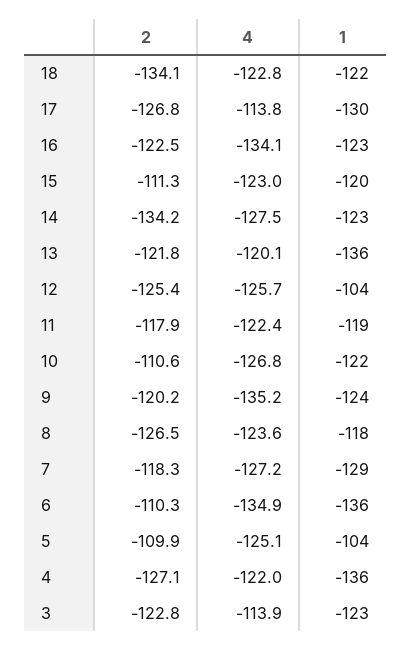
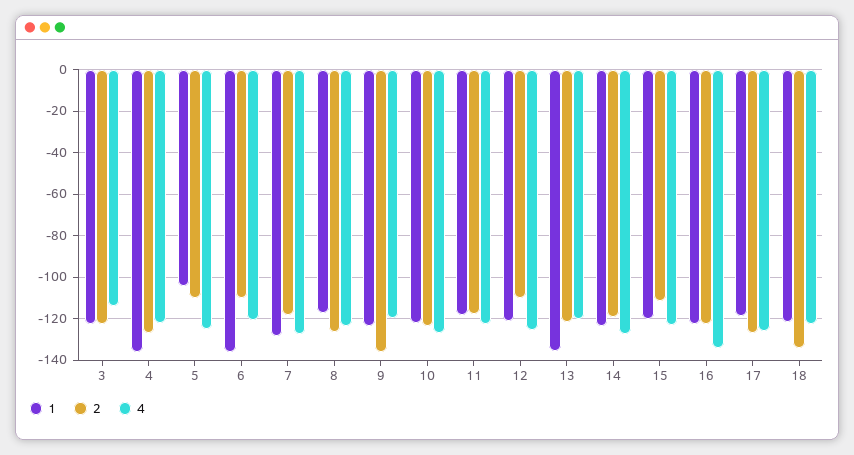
  {
    "2": {
      "18": -134.1,
      "17": -126.8,
      "16": -122.5,
      "15": -111.3,
-     "14": -134.2,
+     "14": -120,
      "13": -121.8,
-     "12": -125.4,
+     "12": -110,
      "11": -117.9,
-     "10": -110.6,
+     "10": -125,
-     "9": -120.2,
+     "9": -135,
      "8": -126.5,
      "7": -118.3,
      "6": -110.3,
      "5": -109.9,
      "4": -127.1,
      "3": -122.8
    },
    "4": {
      "18": -122.8,
-     "17": -113.8,
+     "17": -125,
      "16": -134.1,
      "15": -123,
      "14": -127.5,
      "13": -120.1,
      "12": -125.7,
      "11": -122.4,
      "10": -126.8,
-     "9": -135.2,
+     "9": -120,
      "8": -123.6,
      "7": -127.2,
-     "6": -134.9,
+     "6": -120,
      "5": -125.1,
      "4": -122,
      "3": -113.9
    },
    "1": {
      "18": -122,
-     "17": -130,
+     "17": -120,
      "16": -123,
      "15": -120,
      "14": -123,
      "13": -136,
-     "12": -104,
+     "12": -120,
      "11": -119,
      "10": -122,
      "9": -124,
      "8": -118,
      "7": -129,
      "6": -136,
      "5": -104,
      "4": -136,
      "3": -123
    }
  }

